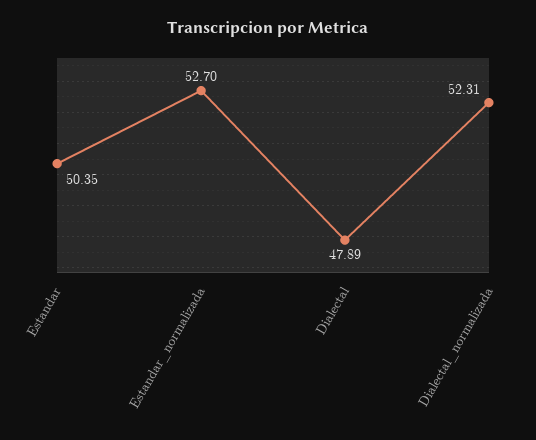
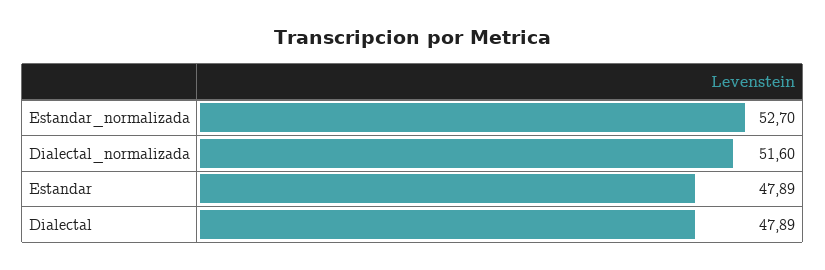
  {
-   "Estandar": 50.35,
+   "Estandar": 47.89,
    "Estandar_normalizada": 52.7,
    "Dialectal": 47.89,
-   "Dialectal_normalizada": 52.31
+   "Dialectal_normalizada": 51.6
  }

